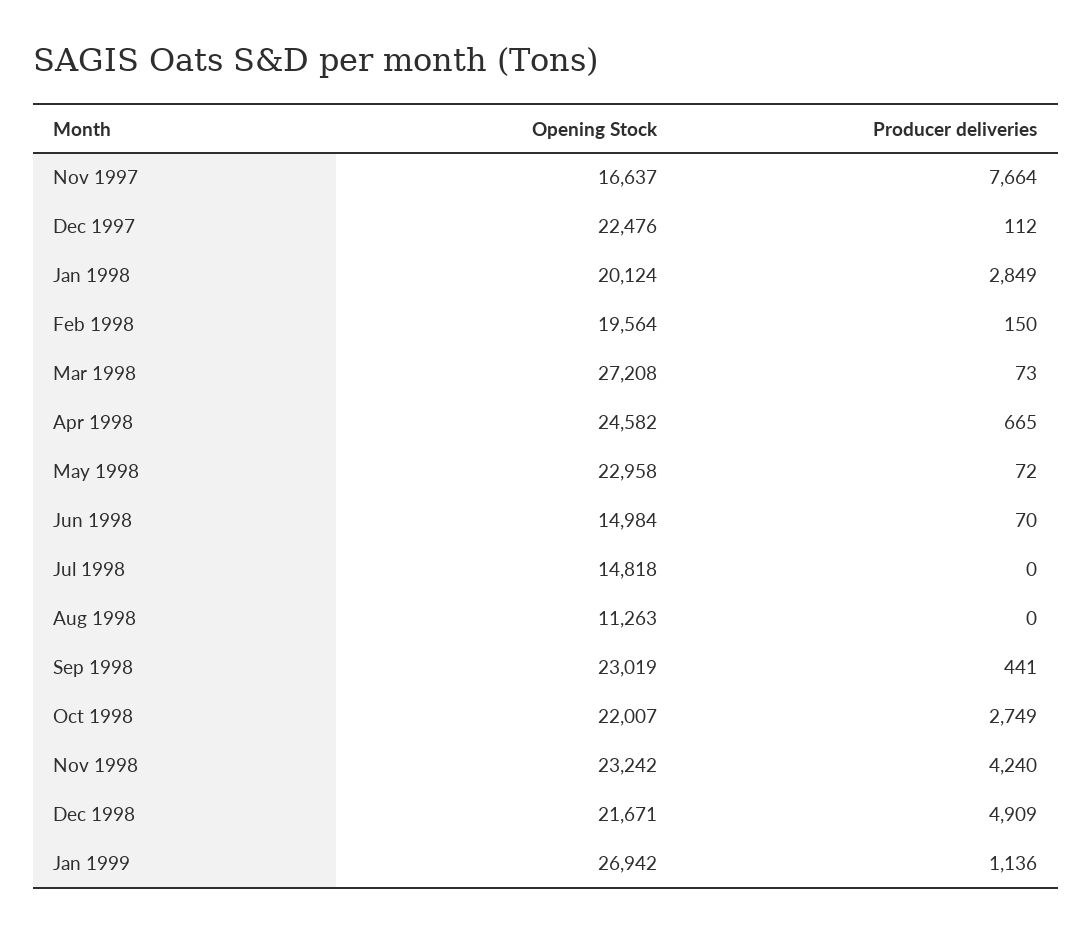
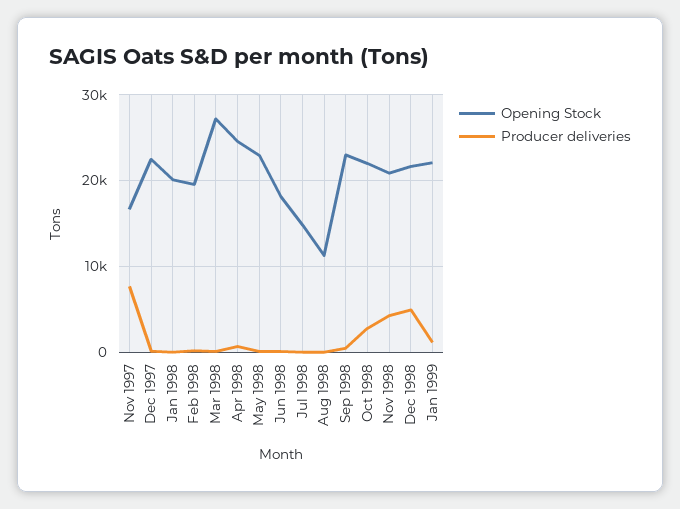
  {
    "Opening Stock": {
      "Nov 1997": 16637,
      "Dec 1997": 22476,
      "Jan 1998": 20124,
      "Feb 1998": 19564,
      "Mar 1998": 27208,
      "Apr 1998": 24582,
      "May 1998": 22958,
-     "Jun 1998": 14984,
+     "Jun 1998": 18000,
      "Jul 1998": 14818,
      "Aug 1998": 11263,
      "Sep 1998": 23019,
      "Oct 1998": 22007,
-     "Nov 1998": 23242,
+     "Nov 1998": 21000,
      "Dec 1998": 21671,
-     "Jan 1999": 26942
+     "Jan 1999": 22000
    },
    "Producer deliveries": {
      "Nov 1997": 7664,
      "Dec 1997": 112,
-     "Jan 1998": 2849,
+     "Jan 1998": 0,
      "Feb 1998": 150,
      "Mar 1998": 73,
      "Apr 1998": 665,
      "May 1998": 72,
      "Jun 1998": 70,
      "Jul 1998": 0,
      "Aug 1998": 0,
      "Sep 1998": 441,
      "Oct 1998": 2749,
      "Nov 1998": 4240,
      "Dec 1998": 4909,
      "Jan 1999": 1136
    }
  }

